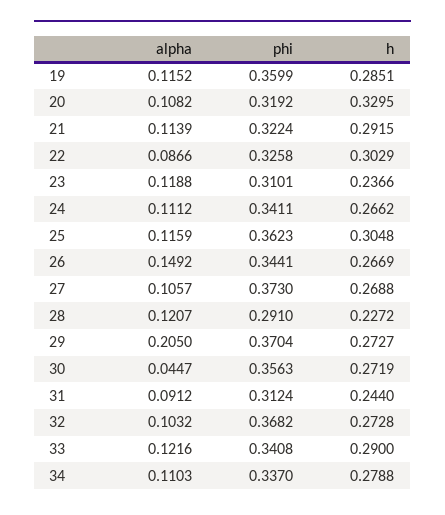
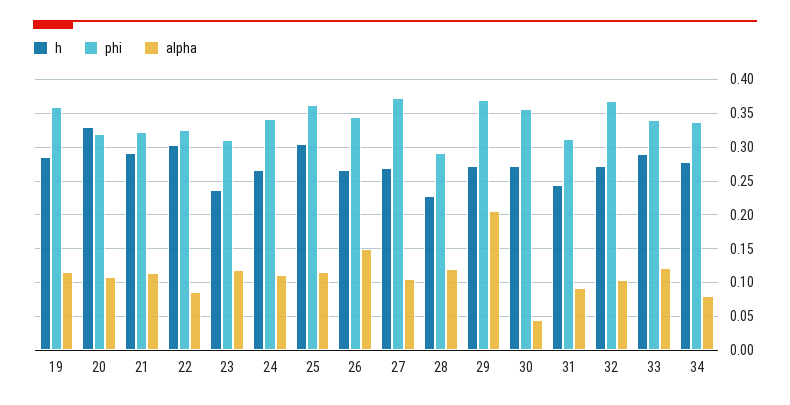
  {
    "alpha": {
      "19": 0.1152,
      "20": 0.1082,
      "21": 0.1139,
      "22": 0.0866,
      "23": 0.1188,
      "24": 0.1112,
      "25": 0.1159,
      "26": 0.1492,
      "27": 0.1057,
      "28": 0.1207,
      "29": 0.205,
      "30": 0.0447,
      "31": 0.0912,
      "32": 0.1032,
      "33": 0.1216,
-     "34": 0.1103
+     "34": 0.08
    },
    "phi": {
      "19": 0.3599,
      "20": 0.3192,
      "21": 0.3224,
      "22": 0.3258,
      "23": 0.3101,
      "24": 0.3411,
      "25": 0.3623,
      "26": 0.3441,
      "27": 0.373,
      "28": 0.291,
      "29": 0.3704,
      "30": 0.3563,
      "31": 0.3124,
      "32": 0.3682,
      "33": 0.3408,
      "34": 0.337
    },
    "h": {
      "19": 0.2851,
      "20": 0.3295,
      "21": 0.2915,
      "22": 0.3029,
      "23": 0.2366,
      "24": 0.2662,
      "25": 0.3048,
      "26": 0.2669,
      "27": 0.2688,
      "28": 0.2272,
      "29": 0.2727,
      "30": 0.2719,
      "31": 0.244,
      "32": 0.2728,
      "33": 0.29,
      "34": 0.2788
    }
  }

